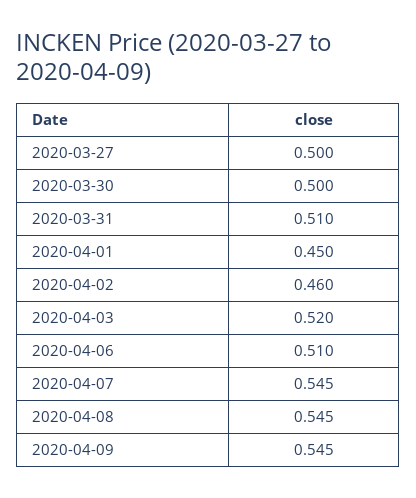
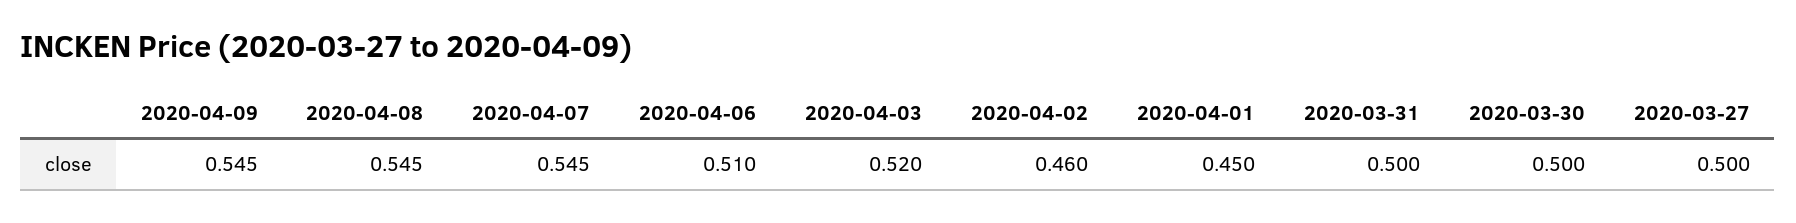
  {
    "2020-03-27": 0.5,
    "2020-03-30": 0.5,
-   "2020-03-31": 0.51,
+   "2020-03-31": 0.5,
    "2020-04-01": 0.45,
    "2020-04-02": 0.46,
    "2020-04-03": 0.52,
    "2020-04-06": 0.51,
    "2020-04-07": 0.545,
    "2020-04-08": 0.545,
    "2020-04-09": 0.545
  }

